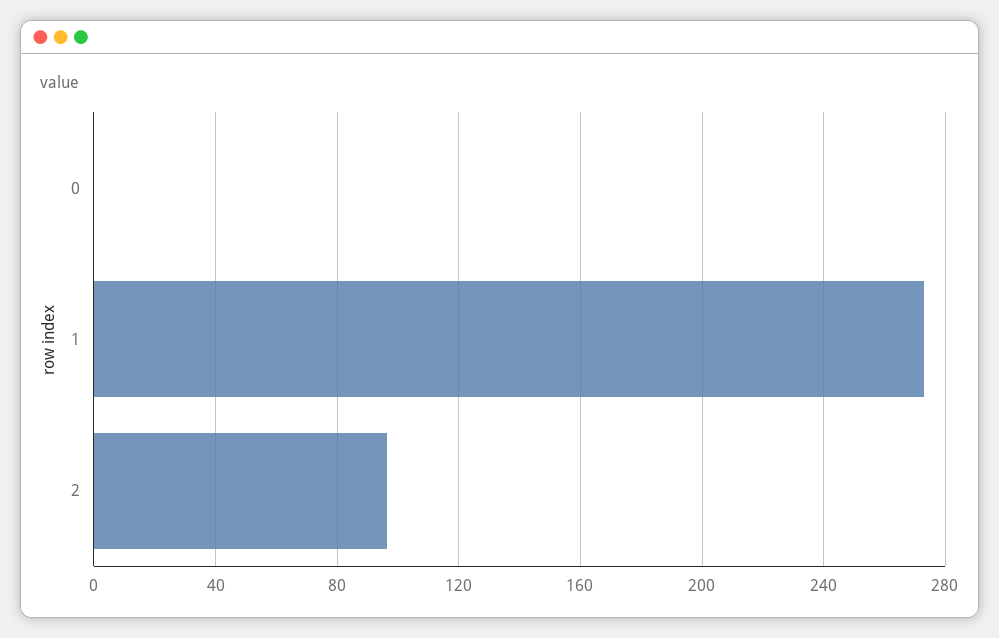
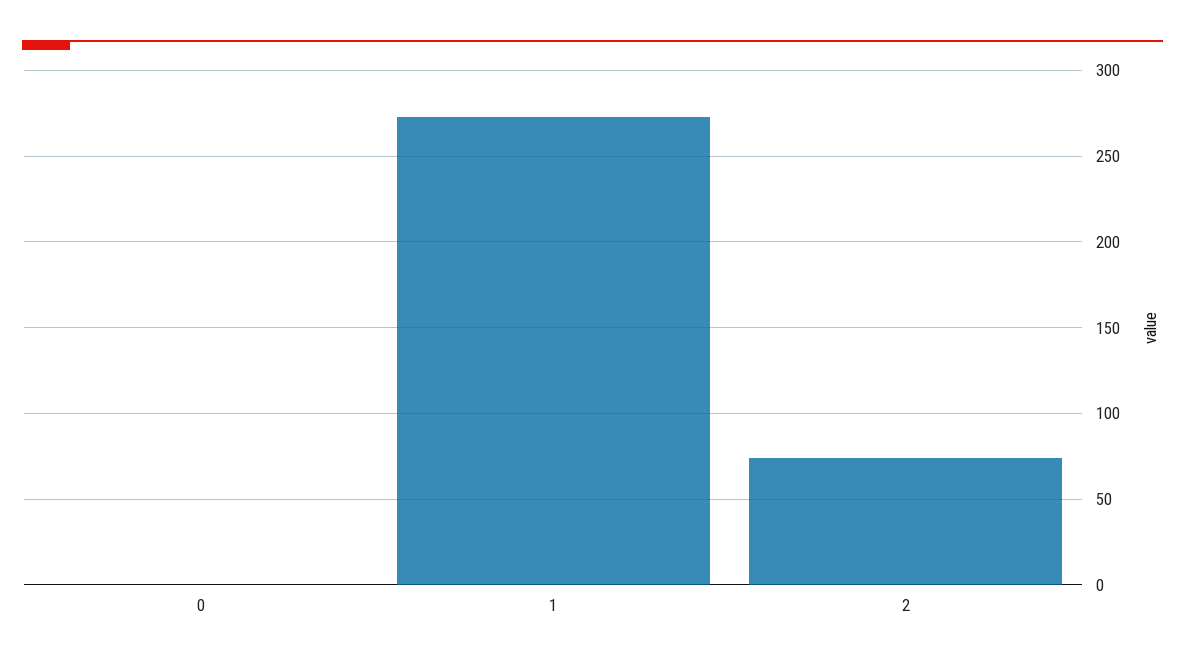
  {
    "0": 0,
    "1": 275,
-   "2": 95
+   "2": 75
  }

